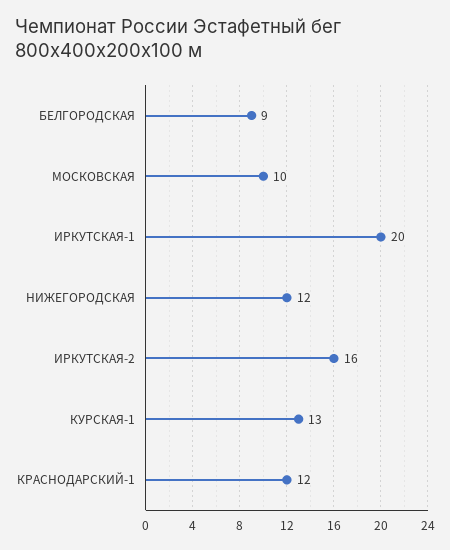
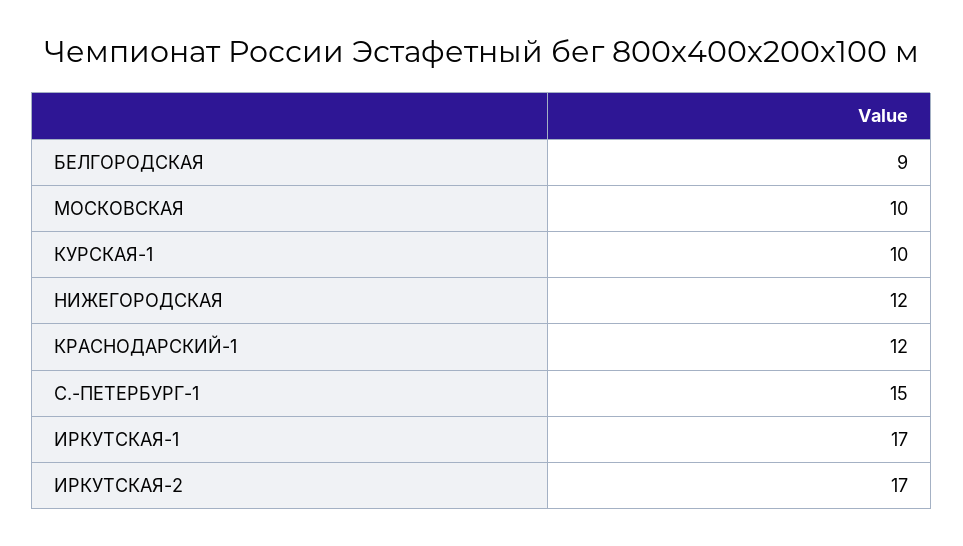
  {
    "БЕЛГОРОДСКАЯ": 9,
    "МОСКОВСКАЯ": 10,
-   "ИРКУТСКАЯ-1": 20,
+   "ИРКУТСКАЯ-1": 17,
    "НИЖЕГОРОДСКАЯ": 12,
-   "ИРКУТСКАЯ-2": 16,
+   "ИРКУТСКАЯ-2": 17,
-   "КУРСКАЯ-1": 13,
+   "КУРСКАЯ-1": 10,
-   "КРАСНОДАРСКИЙ-1": 12
+   "КРАСНОДАРСКИЙ-1": 12,
+   "С.-ПЕТЕРБУРГ-1": 15
  }

